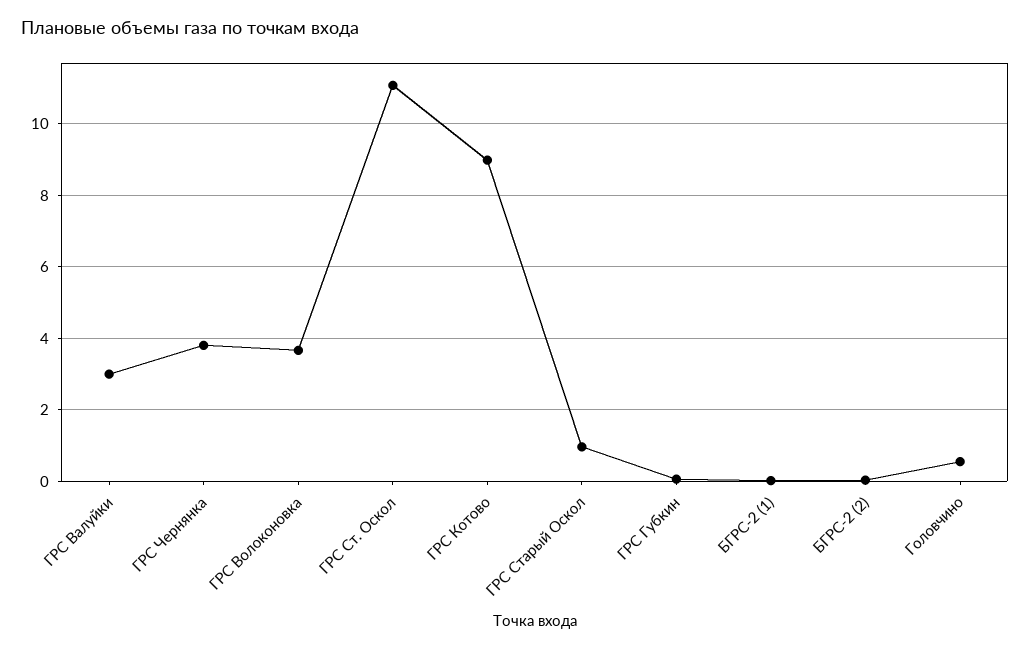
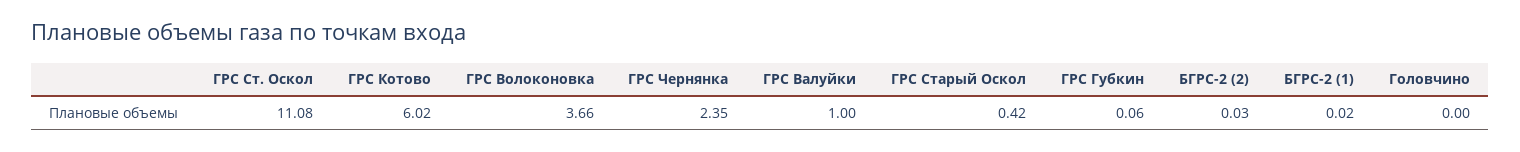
  {
-   "ГРС Валуйки": 3,
+   "ГРС Валуйки": 1,
-   "ГРС Чернянка": 3.8,
+   "ГРС Чернянка": 2.35,
    "ГРС Волоконовка": 3.66,
    "ГРС Ст. Оскол": 11.08,
-   "ГРС Котово": 9,
+   "ГРС Котово": 6.02,
-   "ГРС Старый Оскол": 1,
+   "ГРС Старый Оскол": 0.42,
    "ГРС Губкин": 0.06,
    "БГРС-2 (1)": 0.02,
    "БГРС-2 (2)": 0.03,
-   "Головчино": 0.6
+   "Головчино": 0
  }

